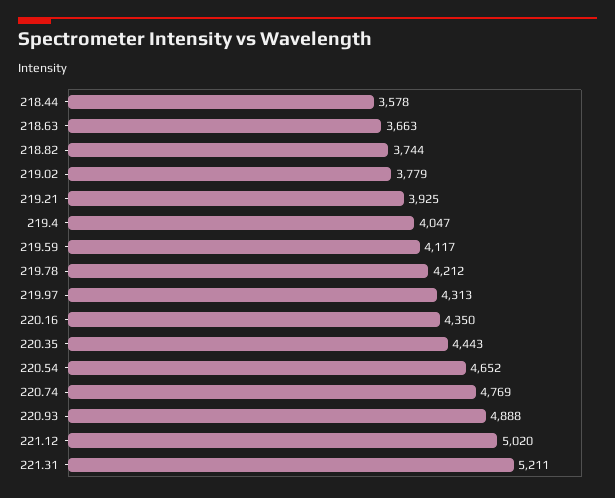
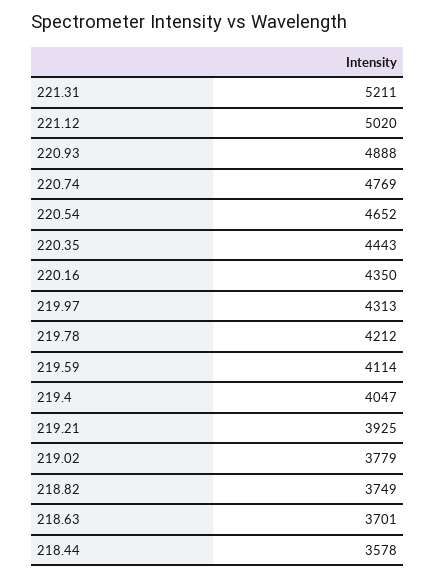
  {
    "218.44": 3578,
-   "218.63": 3663,
+   "218.63": 3701,
-   "218.82": 3744,
+   "218.82": 3749,
    "219.02": 3779,
    "219.21": 3925,
    "219.4": 4047,
-   "219.59": 4117,
+   "219.59": 4114,
    "219.78": 4212,
    "219.97": 4313,
    "220.16": 4350,
    "220.35": 4443,
    "220.54": 4652,
    "220.74": 4769,
    "220.93": 4888,
    "221.12": 5020,
    "221.31": 5211
  }

